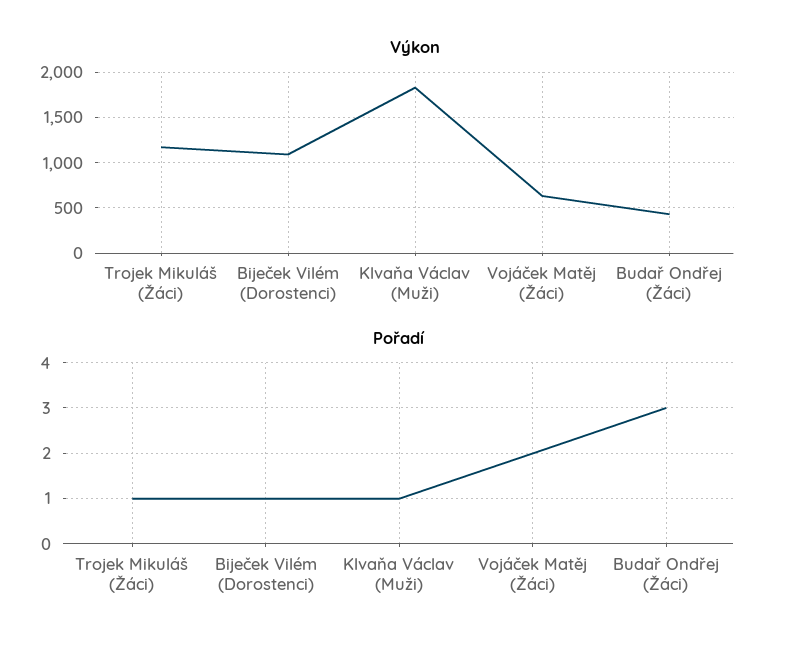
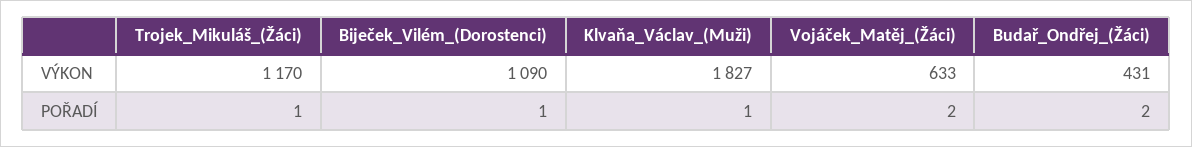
  {
    "Výkon": {
      "Trojek Mikuláš (Žáci)": 1170,
      "Biječek Vilém (Dorostenci)": 1090,
      "Klvaňa Václav (Muži)": 1827,
      "Vojáček Matěj (Žáci)": 633,
      "Budař Ondřej (Žáci)": 431
    },
    "Pořadí": {
      "Trojek Mikuláš (Žáci)": 1,
      "Biječek Vilém (Dorostenci)": 1,
      "Klvaňa Václav (Muži)": 1,
      "Vojáček Matěj (Žáci)": 2,
-     "Budař Ondřej (Žáci)": 3
+     "Budař Ondřej (Žáci)": 2
    }
  }

